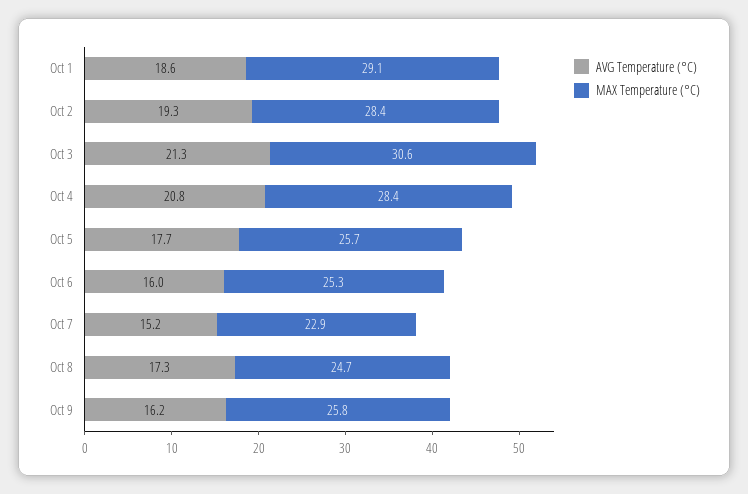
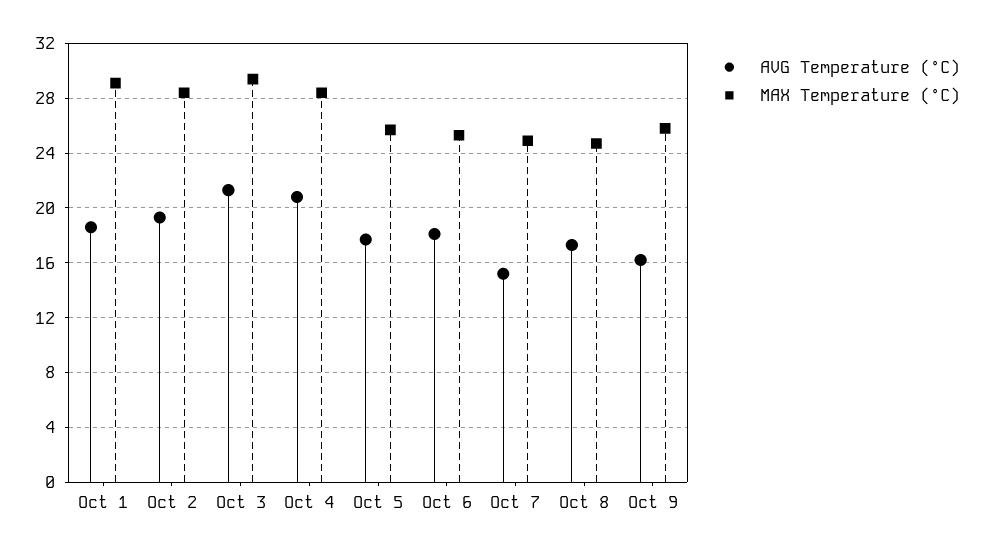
  {
    "AVG Temperature (°C)": {
      "Oct 1": 18.6,
      "Oct 2": 19.3,
      "Oct 3": 21.3,
      "Oct 4": 20.8,
      "Oct 5": 17.7,
-     "Oct 6": 16,
+     "Oct 6": 18,
      "Oct 7": 15.2,
      "Oct 8": 17.3,
      "Oct 9": 16.2
    },
    "MAX Temperature (°C)": {
      "Oct 1": 29.1,
      "Oct 2": 28.4,
-     "Oct 3": 30.6,
+     "Oct 3": 29.5,
      "Oct 4": 28.4,
      "Oct 5": 25.7,
      "Oct 6": 25.3,
-     "Oct 7": 22.9,
+     "Oct 7": 25,
      "Oct 8": 24.7,
      "Oct 9": 25.8
    }
  }

